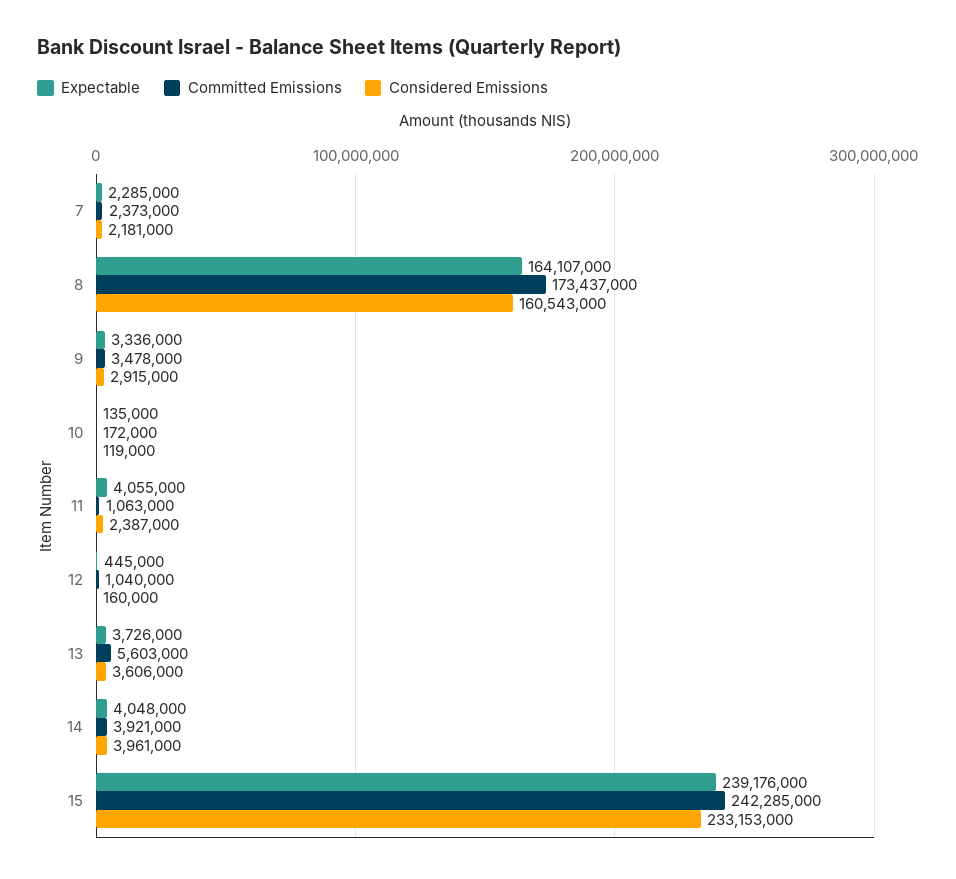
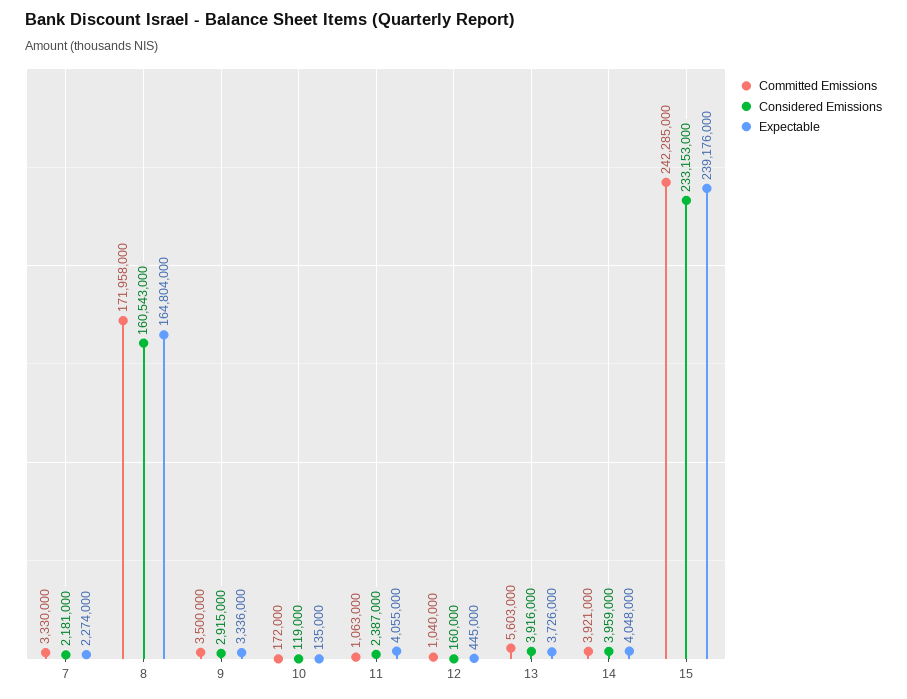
  {
    "Expectable": {
-     "7": 2285000,
+     "7": 2274000,
-     "8": 164107000,
+     "8": 164804000,
      "9": 3336000,
      "10": 135000,
      "11": 4055000,
      "12": 445000,
      "13": 3726000,
      "14": 4048000,
      "15": 239176000
    },
    "Committed Emissions": {
-     "7": 2373000,
+     "7": 3330000,
-     "8": 173437000,
+     "8": 171958000,
-     "9": 3478000,
+     "9": 3500000,
      "10": 172000,
      "11": 1063000,
      "12": 1040000,
      "13": 5603000,
      "14": 3921000,
      "15": 242285000
    },
    "Considered Emissions": {
      "7": 2181000,
      "8": 160543000,
      "9": 2915000,
      "10": 119000,
      "11": 2387000,
      "12": 160000,
-     "13": 3606000,
+     "13": 3916000,
-     "14": 3961000,
+     "14": 3959000,
      "15": 233153000
    }
  }

